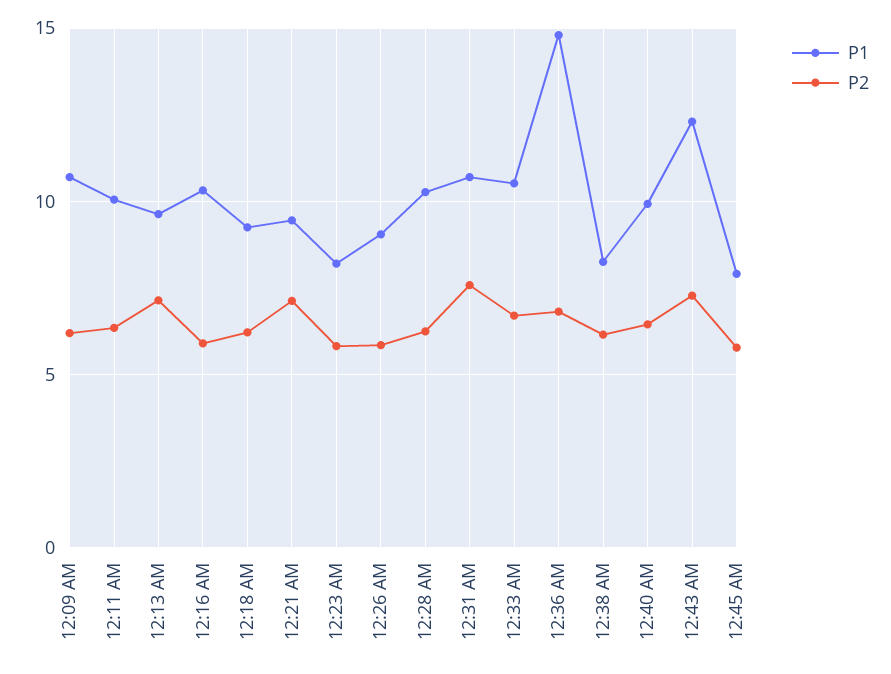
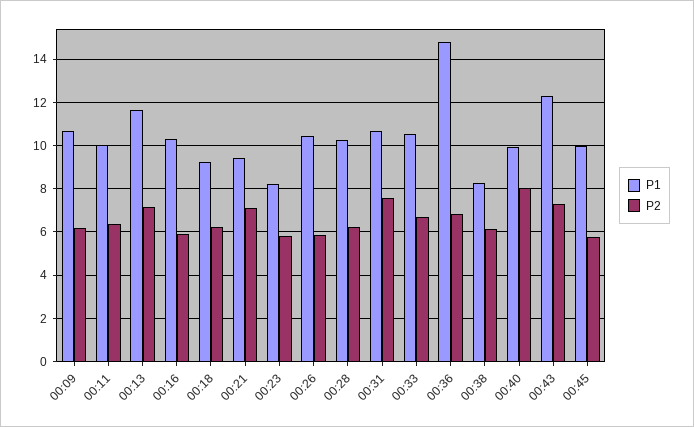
  {
    "P1": {
      "12:09 AM": 10.5,
      "12:11 AM": 10,
-     "12:13 AM": 9.5,
+     "12:13 AM": 11.5,
      "12:16 AM": 10.5,
      "12:18 AM": 9.5,
      "12:21 AM": 9.5,
      "12:23 AM": 8,
-     "12:26 AM": 9,
+     "12:26 AM": 10.5,
      "12:28 AM": 10.5,
      "12:31 AM": 10.5,
      "12:33 AM": 10.5,
      "12:36 AM": 15,
      "12:38 AM": 8.5,
      "12:40 AM": 10,
      "12:43 AM": 12.5,
-     "12:45 AM": 8
+     "12:45 AM": 10
    },
    "P2": {
      "12:09 AM": 6,
      "12:11 AM": 6.5,
      "12:13 AM": 7,
      "12:16 AM": 6,
      "12:18 AM": 6,
      "12:21 AM": 7,
      "12:23 AM": 6,
      "12:26 AM": 6,
      "12:28 AM": 6.5,
      "12:31 AM": 7.5,
      "12:33 AM": 6.5,
      "12:36 AM": 7,
      "12:38 AM": 6,
-     "12:40 AM": 6.5,
+     "12:40 AM": 8,
      "12:43 AM": 7.5,
      "12:45 AM": 6
    }
  }

